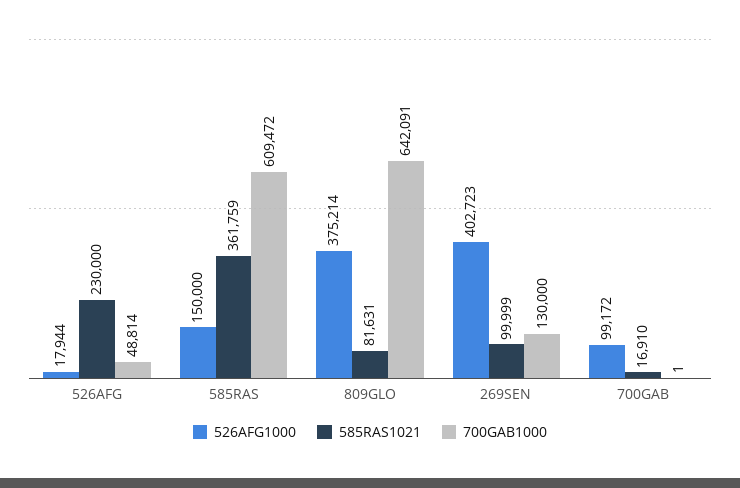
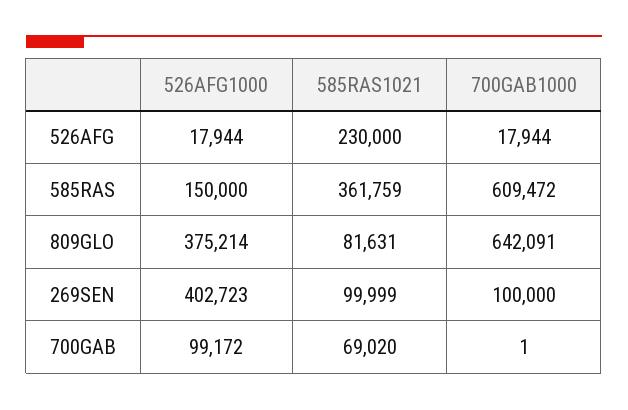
  {
    "526AFG1000": {
      "526AFG": 17944,
      "585RAS": 150000,
      "809GLO": 375214,
      "269SEN": 402723,
      "700GAB": 99172
    },
    "585RAS1021": {
      "526AFG": 230000,
      "585RAS": 361759,
      "809GLO": 81631,
      "269SEN": 99999,
-     "700GAB": 16910
+     "700GAB": 69020
    },
    "700GAB1000": {
-     "526AFG": 48814,
+     "526AFG": 17944,
      "585RAS": 609472,
      "809GLO": 642091,
-     "269SEN": 130000,
+     "269SEN": 100000,
      "700GAB": 1
    }
  }

